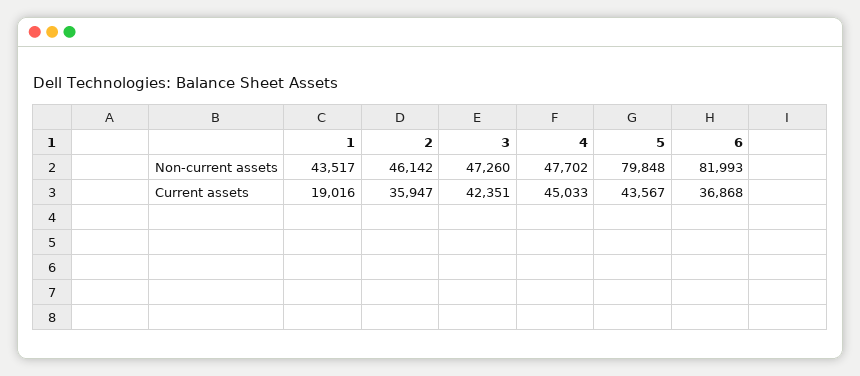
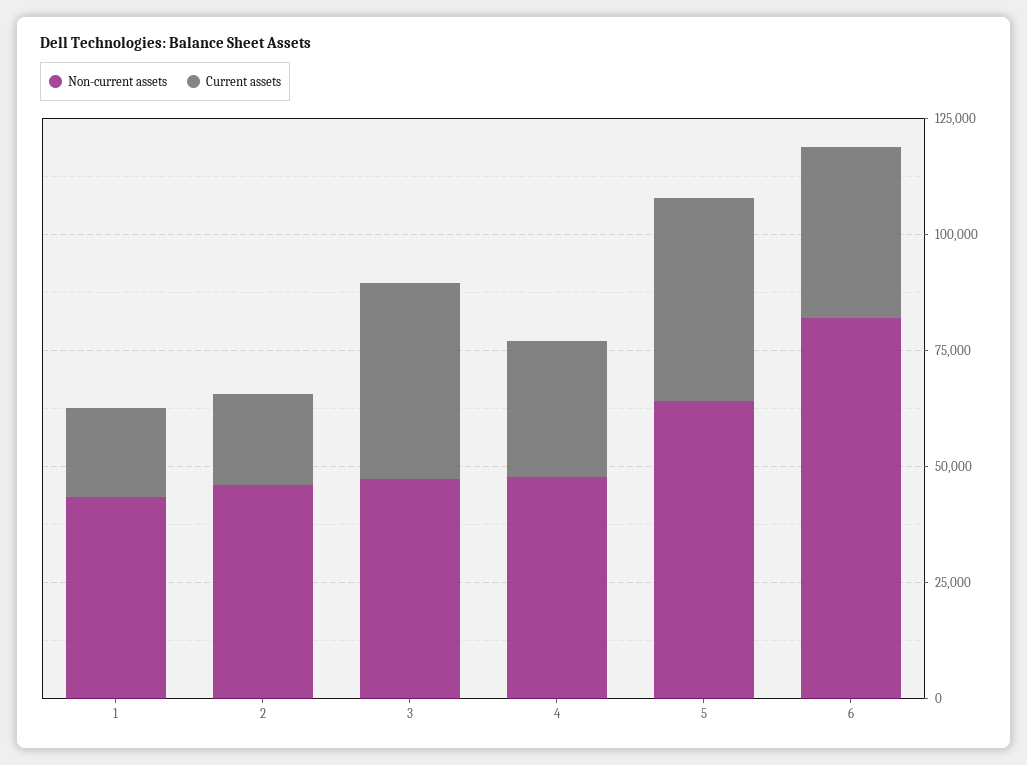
  {
    "Non-current assets": {
      "1": 43517,
      "2": 46142,
      "3": 47260,
      "4": 47702,
-     "5": 79848,
+     "5": 65000,
      "6": 81993
    },
    "Current assets": {
      "1": 19016,
-     "2": 35947,
+     "2": 20000,
      "3": 42351,
-     "4": 45033,
+     "4": 30000,
      "5": 43567,
      "6": 36868
    }
  }

